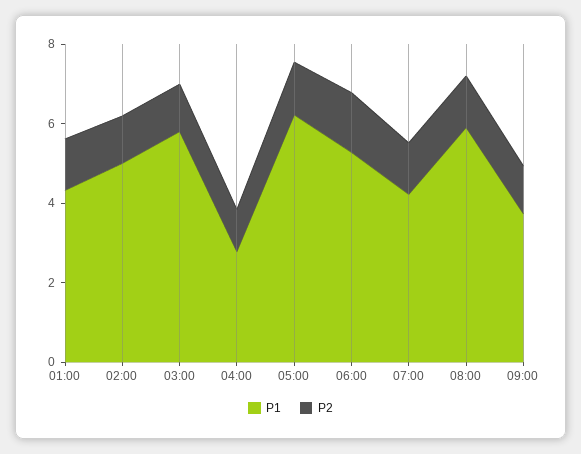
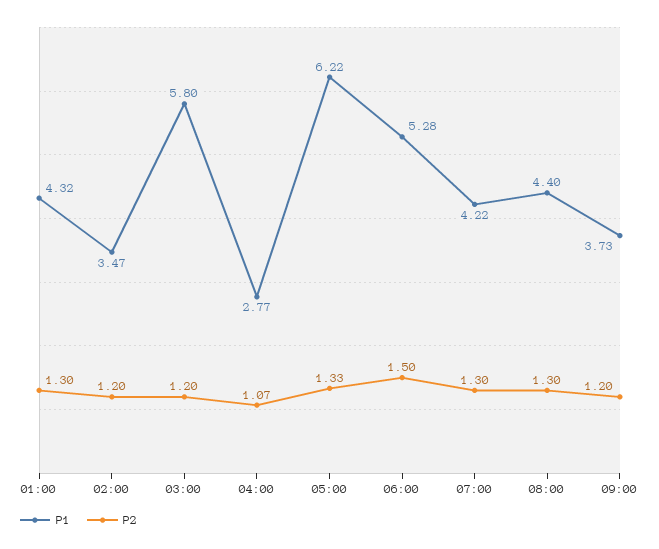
  {
    "P1": {
      "01:00": 4.32,
-     "02:00": 5,
+     "02:00": 3.47,
      "03:00": 5.8,
      "04:00": 2.77,
      "05:00": 6.22,
      "06:00": 5.28,
      "07:00": 4.22,
-     "08:00": 6,
+     "08:00": 4.4,
      "09:00": 3.73
    },
    "P2": {
      "01:00": 1.3,
      "02:00": 1.2,
      "03:00": 1.2,
      "04:00": 1.07,
      "05:00": 1.33,
      "06:00": 1.5,
      "07:00": 1.3,
      "08:00": 1.3,
      "09:00": 1.2
    }
  }

